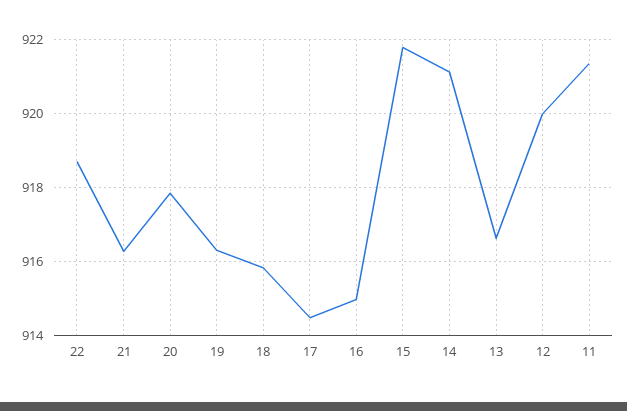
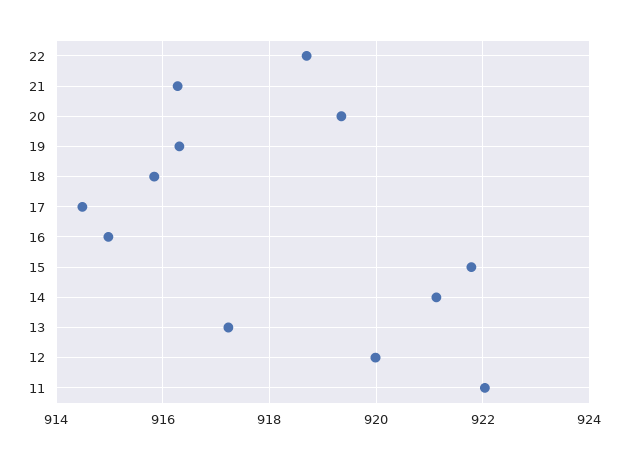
  {
    "22": 918.8,
    "21": 916.2,
-   "20": 917.8,
+   "20": 919.4,
    "19": 916.4,
    "18": 915.8,
    "17": 914.4,
    "16": 915,
    "15": 921.8,
    "14": 921.2,
-   "13": 916.6,
+   "13": 917.2,
    "12": 920,
-   "11": 921.4
+   "11": 922
  }

